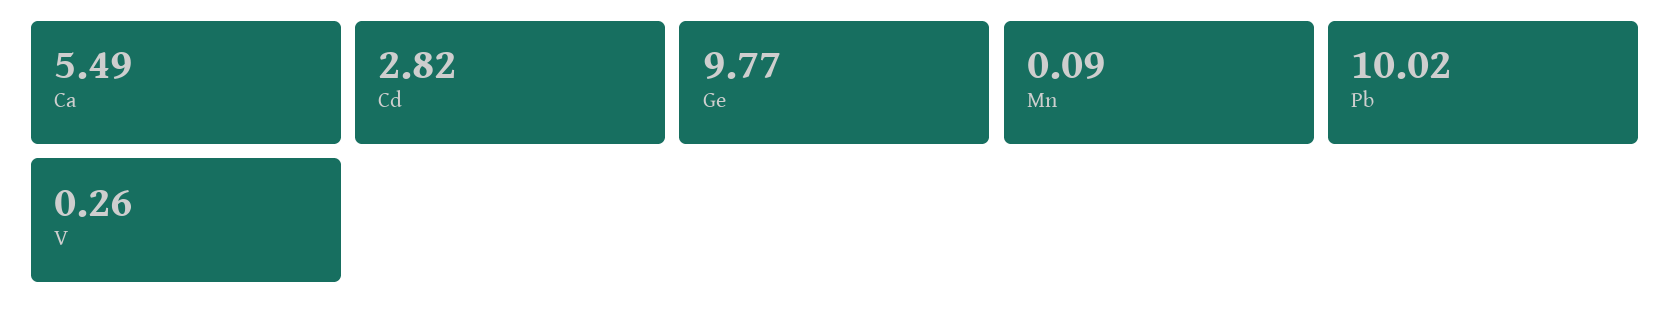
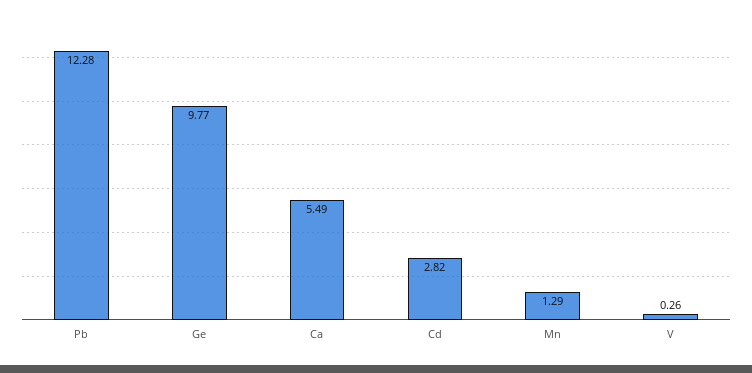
  {
    "Ca": 5.49,
    "Cd": 2.82,
    "Ge": 9.77,
-   "Mn": 0.09,
+   "Mn": 1.29,
-   "Pb": 10.02,
+   "Pb": 12.28,
    "V": 0.26
  }

